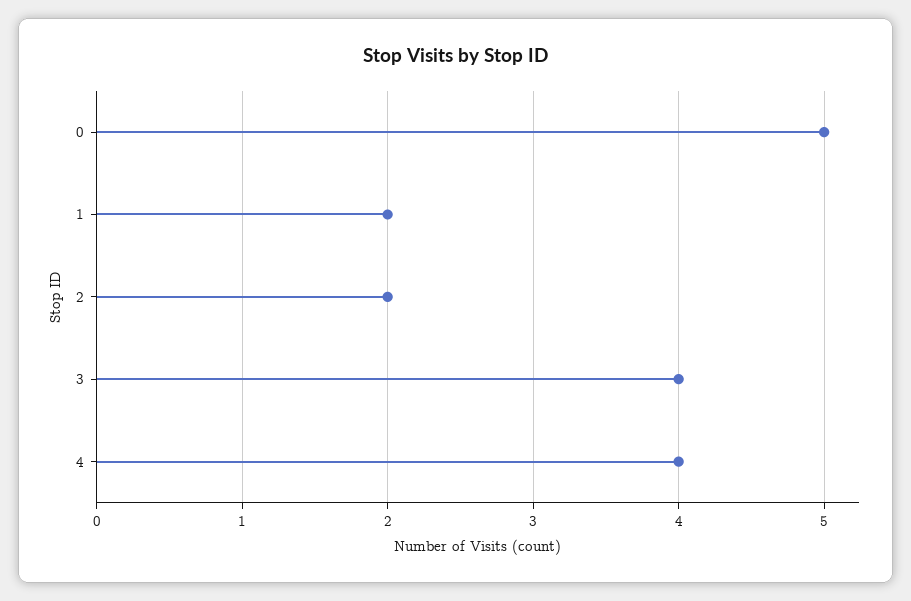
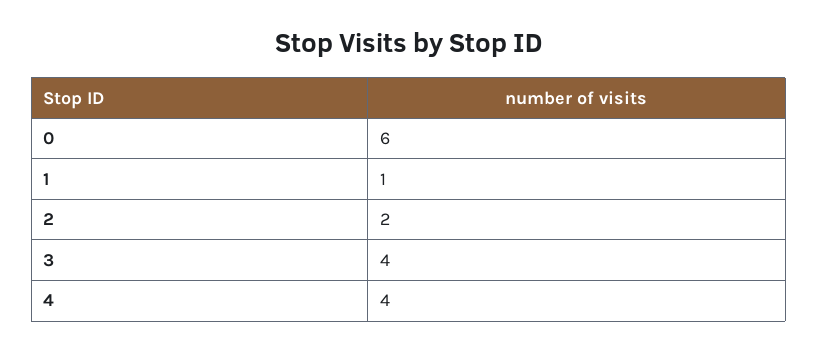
  {
-   "0": 5,
+   "0": 6,
-   "1": 2,
+   "1": 1,
    "2": 2,
    "3": 4,
    "4": 4
  }

